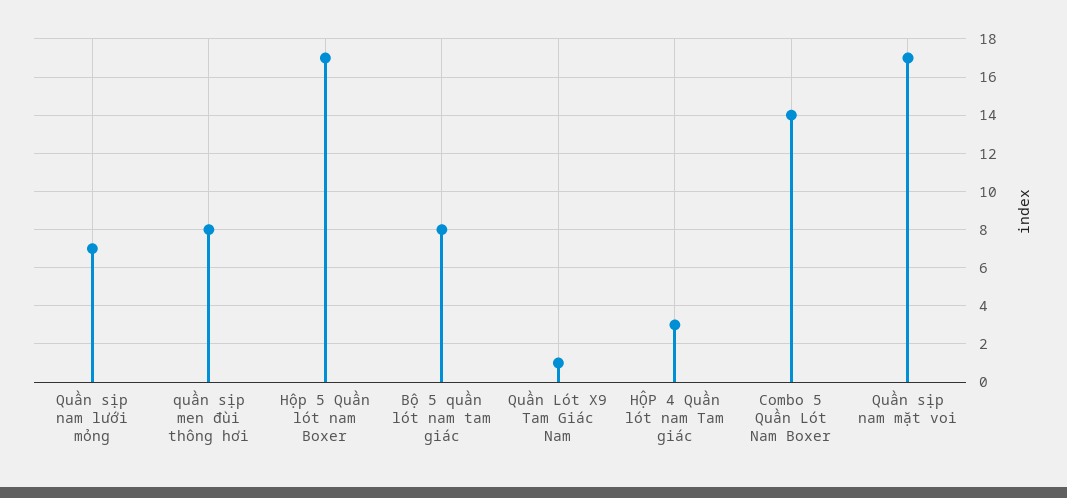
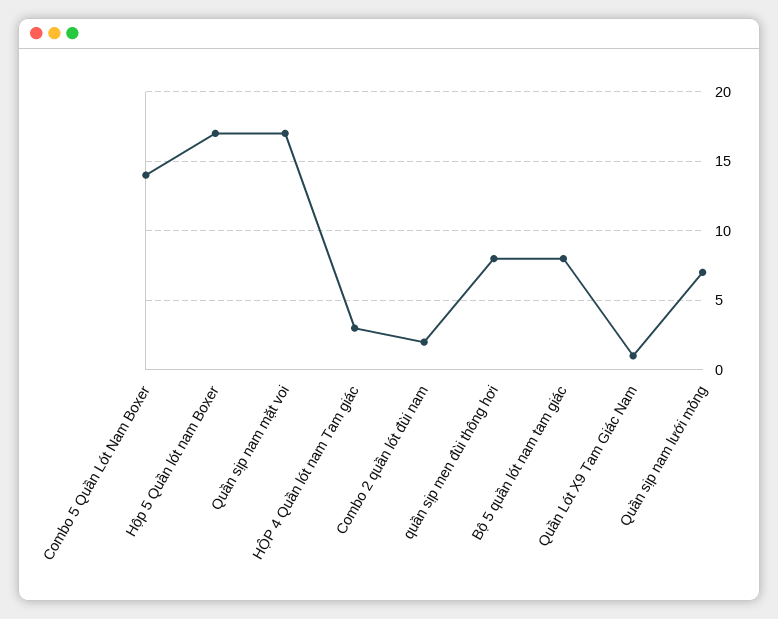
  {
    "Quần sịp nam lưới mỏng": 7,
    "quần sịp men đùi thông hơi": 8,
    "Hộp 5 Quần lót nam Boxer": 17,
    "Bộ 5 quần lót nam tam giác": 8,
    "Quần Lót X9 Tam Giác Nam": 1,
    "HỘP 4 Quần lót nam Tam giác": 3,
    "Combo 5 Quần Lót Nam Boxer": 14,
-   "Quần sịp nam mặt voi": 17
+   "Quần sịp nam mặt voi": 17,
+   "Combo 2 quần lót đùi nam": 2
  }

